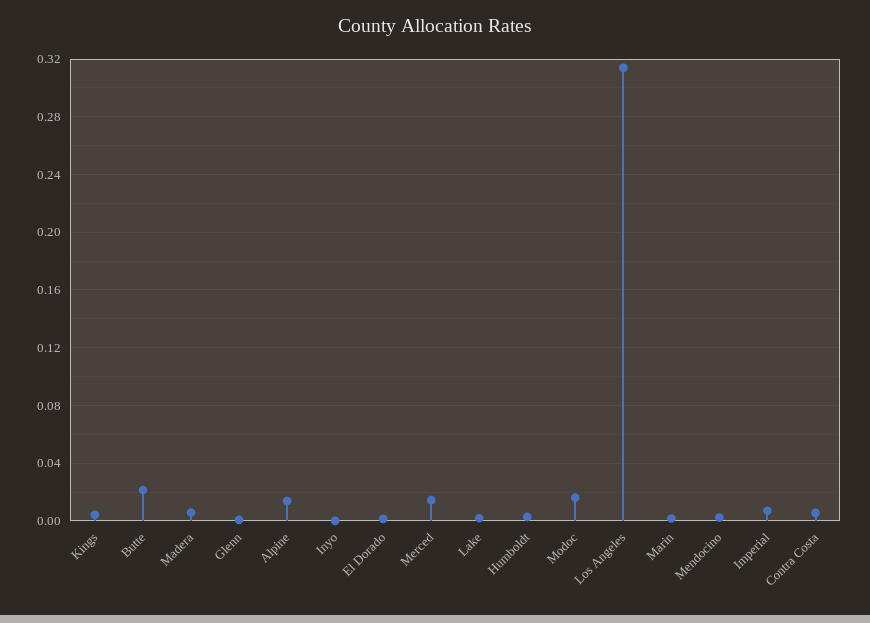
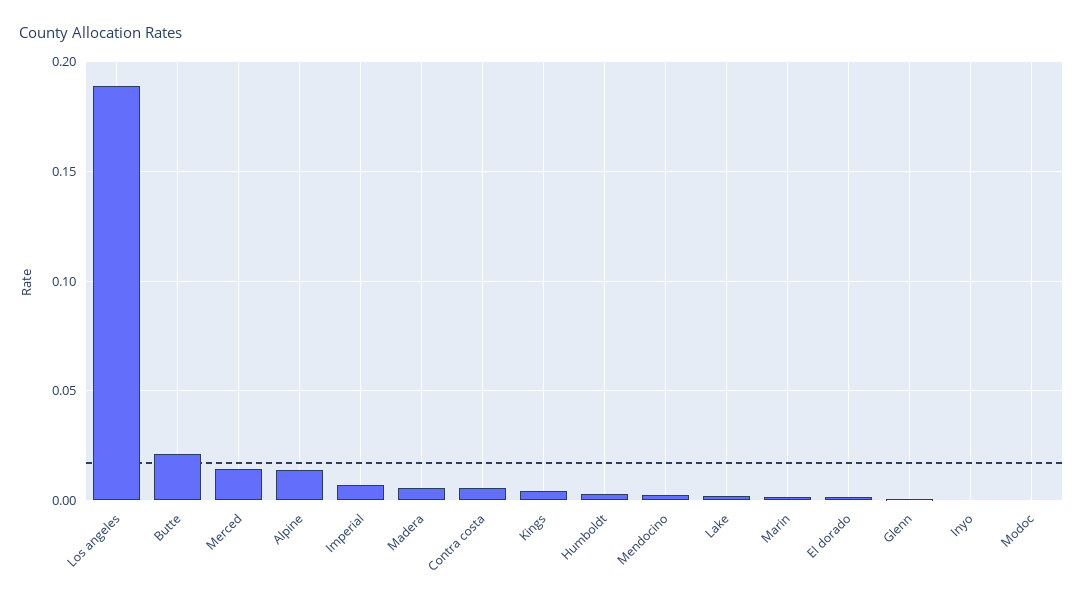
  {
    "Kings": 0.005,
    "Butte": 0.02,
    "Madera": 0.005,
    "Glenn": 0,
    "Alpine": 0.015,
    "Inyo": 0,
    "El Dorado": 0,
    "Merced": 0.015,
    "Lake": 0,
    "Humboldt": 0.005,
-   "Modoc": 0.015,
+   "Modoc": 0,
-   "Los Angeles": 0.315,
+   "Los Angeles": 0.19,
    "Marin": 0,
    "Mendocino": 0,
    "Imperial": 0.005,
    "Contra Costa": 0.005
  }

